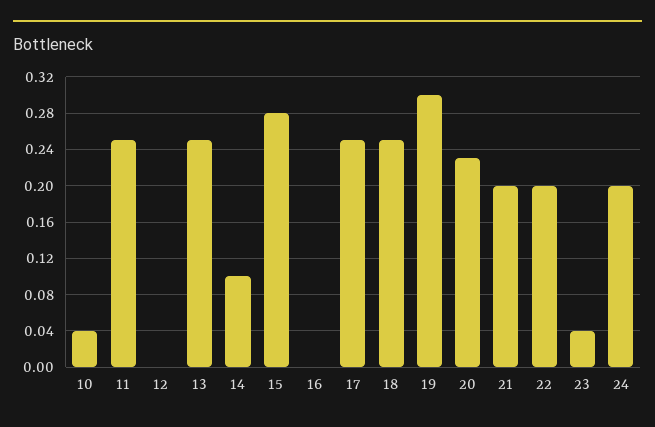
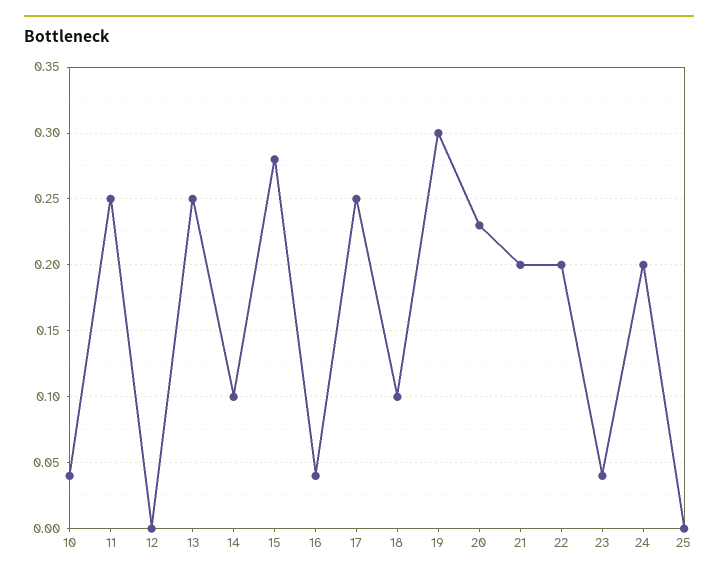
  {
    "10": 0.04,
    "11": 0.25,
    "12": 0,
    "13": 0.25,
    "14": 0.1,
    "15": 0.28,
-   "16": 0,
+   "16": 0.04,
    "17": 0.25,
-   "18": 0.25,
+   "18": 0.1,
    "19": 0.3,
    "20": 0.23,
    "21": 0.2,
    "22": 0.2,
    "23": 0.04,
-   "24": 0.2
+   "24": 0.2,
+   "25": 0
  }

